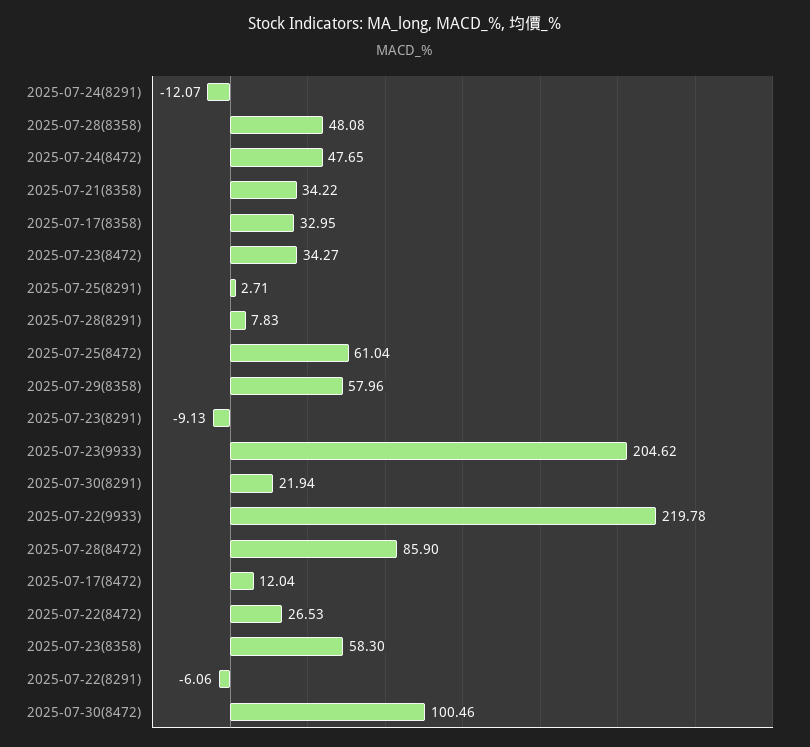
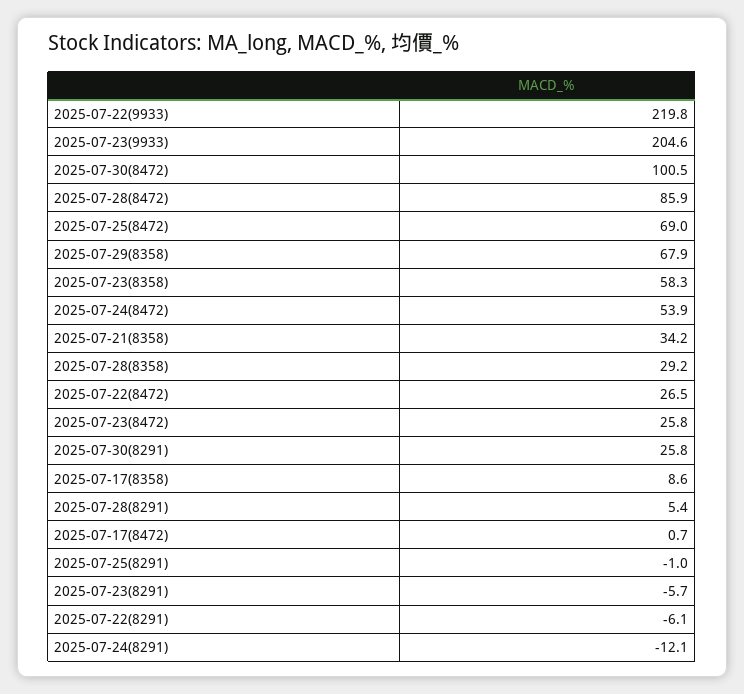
  {
    "2025-07-24(8291)": -12.07,
-   "2025-07-28(8358)": 48.08,
+   "2025-07-28(8358)": 29.2,
-   "2025-07-24(8472)": 47.65,
+   "2025-07-24(8472)": 53.9,
    "2025-07-21(8358)": 34.22,
-   "2025-07-17(8358)": 32.95,
+   "2025-07-17(8358)": 8.6,
-   "2025-07-23(8472)": 34.27,
+   "2025-07-23(8472)": 25.8,
-   "2025-07-25(8291)": 2.71,
+   "2025-07-25(8291)": -1,
-   "2025-07-28(8291)": 7.83,
+   "2025-07-28(8291)": 5.4,
-   "2025-07-25(8472)": 61.04,
+   "2025-07-25(8472)": 69,
-   "2025-07-29(8358)": 57.96,
+   "2025-07-29(8358)": 67.9,
-   "2025-07-23(8291)": -9.13,
+   "2025-07-23(8291)": -5.7,
    "2025-07-23(9933)": 204.62,
-   "2025-07-30(8291)": 21.94,
+   "2025-07-30(8291)": 25.8,
    "2025-07-22(9933)": 219.78,
    "2025-07-28(8472)": 85.9,
-   "2025-07-17(8472)": 12.04,
+   "2025-07-17(8472)": 0.7,
    "2025-07-22(8472)": 26.53,
    "2025-07-23(8358)": 58.3,
    "2025-07-22(8291)": -6.06,
    "2025-07-30(8472)": 100.46
  }

